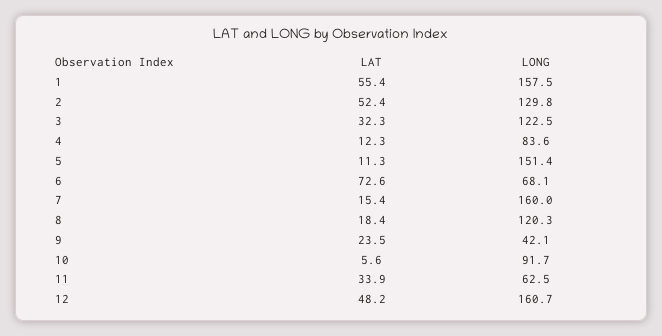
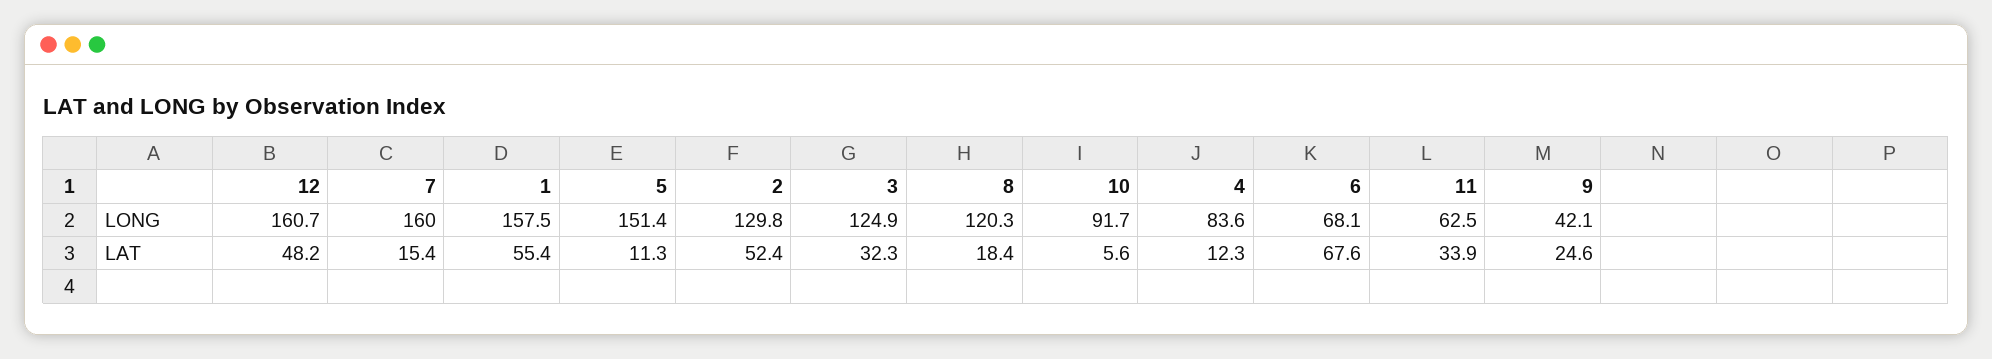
  {
    "LAT": {
      "1": 55.4,
      "2": 52.4,
      "3": 32.3,
      "4": 12.3,
      "5": 11.3,
-     "6": 72.6,
+     "6": 67.6,
      "7": 15.4,
      "8": 18.4,
-     "9": 23.5,
+     "9": 24.6,
      "10": 5.6,
      "11": 33.9,
      "12": 48.2
    },
    "LONG": {
      "1": 157.5,
      "2": 129.8,
-     "3": 122.5,
+     "3": 124.9,
      "4": 83.6,
      "5": 151.4,
      "6": 68.1,
      "7": 160,
      "8": 120.3,
      "9": 42.1,
      "10": 91.7,
      "11": 62.5,
      "12": 160.7
    }
  }

